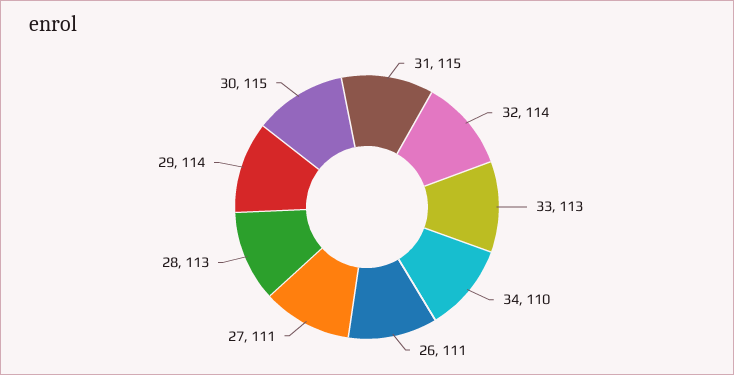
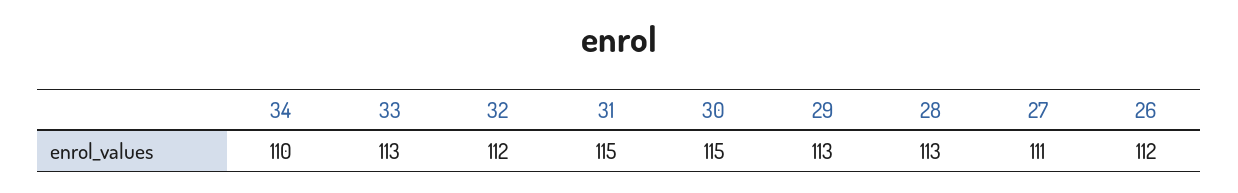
  {
    "31": 115,
-   "32": 114,
+   "32": 112,
    "33": 113,
    "34": 110,
-   "26": 111,
+   "26": 112,
    "27": 111,
    "28": 113,
-   "29": 114,
+   "29": 113,
    "30": 115
  }

